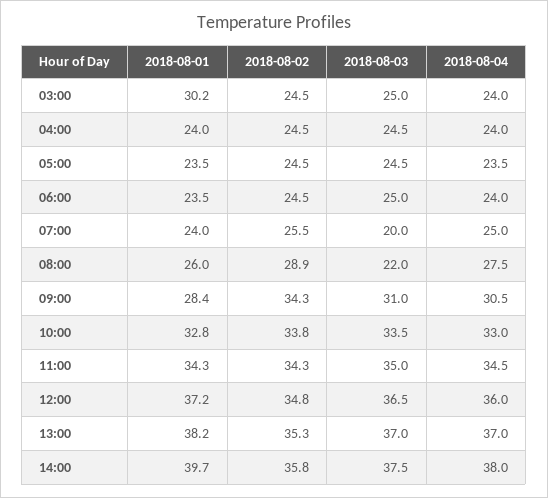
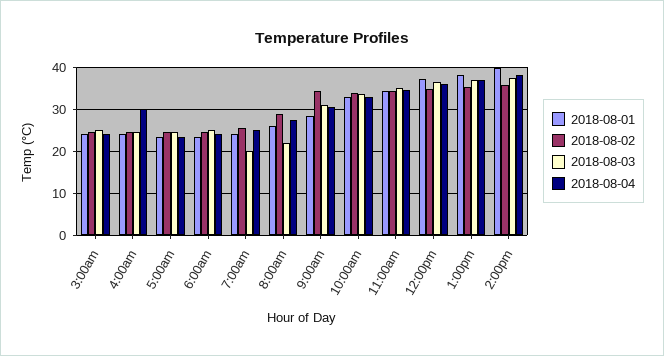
  {
    "2018-08-01": {
-     "03:00": 30.2,
+     "03:00": 24,
      "04:00": 24,
      "05:00": 23.5,
      "06:00": 23.5,
      "07:00": 24,
      "08:00": 26,
      "09:00": 28.4,
      "10:00": 32.8,
      "11:00": 34.3,
      "12:00": 37.2,
      "13:00": 38.2,
      "14:00": 39.7
    },
    "2018-08-02": {
      "03:00": 24.5,
      "04:00": 24.5,
      "05:00": 24.5,
      "06:00": 24.5,
      "07:00": 25.5,
      "08:00": 28.9,
      "09:00": 34.3,
      "10:00": 33.8,
      "11:00": 34.3,
      "12:00": 34.8,
      "13:00": 35.3,
      "14:00": 35.8
    },
    "2018-08-03": {
      "03:00": 25,
      "04:00": 24.5,
      "05:00": 24.5,
      "06:00": 25,
      "07:00": 20,
      "08:00": 22,
      "09:00": 31,
      "10:00": 33.5,
      "11:00": 35,
      "12:00": 36.5,
      "13:00": 37,
      "14:00": 37.5
    },
    "2018-08-04": {
      "03:00": 24,
-     "04:00": 24,
+     "04:00": 30,
      "05:00": 23.5,
      "06:00": 24,
      "07:00": 25,
      "08:00": 27.5,
      "09:00": 30.5,
      "10:00": 33,
      "11:00": 34.5,
      "12:00": 36,
      "13:00": 37,
      "14:00": 38
    }
  }

